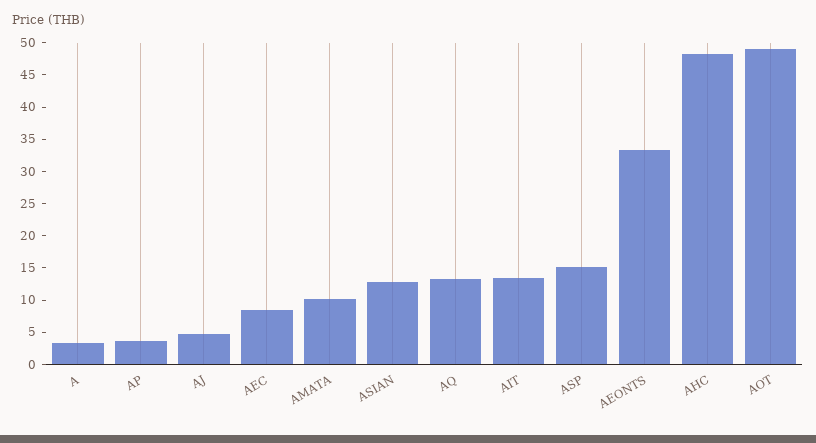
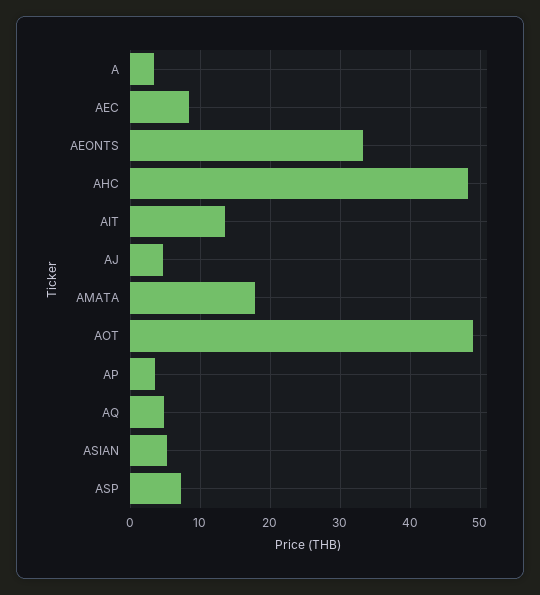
  {
    "A": 3,
    "AP": 4,
    "AJ": 5,
    "AEC": 8,
-   "AMATA": 10,
+   "AMATA": 18,
-   "ASIAN": 12.5,
+   "ASIAN": 5,
-   "AQ": 12.5,
+   "AQ": 5,
    "AIT": 14,
-   "ASP": 15,
+   "ASP": 7,
    "AEONTS": 33,
    "AHC": 48,
    "AOT": 49
  }

